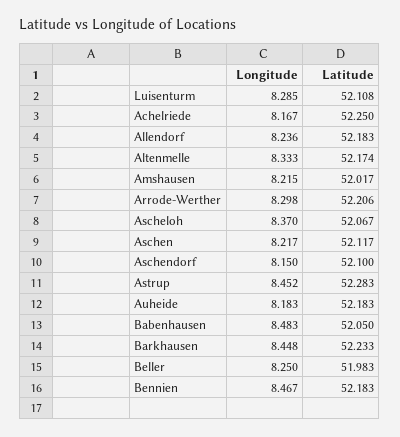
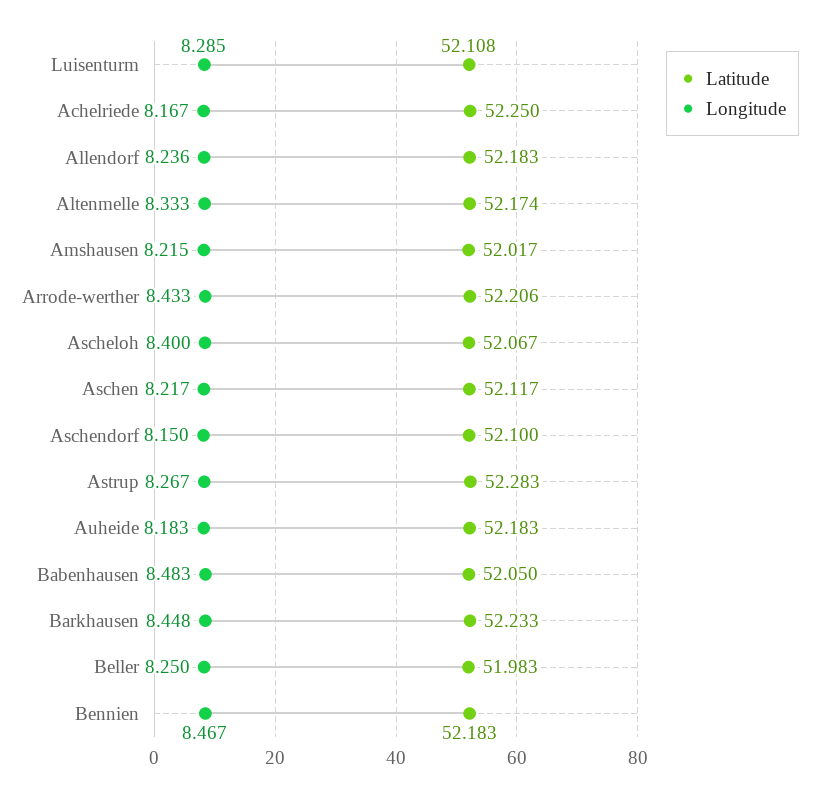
  {
    "Longitude": {
      "Luisenturm": 8.285,
      "Achelriede": 8.167,
      "Allendorf": 8.236,
      "Altenmelle": 8.333,
      "Amshausen": 8.215,
-     "Arrode-Werther": 8.298,
+     "Arrode-Werther": 8.433,
-     "Ascheloh": 8.37,
+     "Ascheloh": 8.4,
      "Aschen": 8.217,
      "Aschendorf": 8.15,
-     "Astrup": 8.452,
+     "Astrup": 8.267,
      "Auheide": 8.183,
      "Babenhausen": 8.483,
      "Barkhausen": 8.448,
      "Beller": 8.25,
      "Bennien": 8.467
    },
    "Latitude": {
      "Luisenturm": 52.108,
      "Achelriede": 52.25,
      "Allendorf": 52.183,
      "Altenmelle": 52.174,
      "Amshausen": 52.017,
      "Arrode-Werther": 52.206,
      "Ascheloh": 52.067,
      "Aschen": 52.117,
      "Aschendorf": 52.1,
      "Astrup": 52.283,
      "Auheide": 52.183,
      "Babenhausen": 52.05,
      "Barkhausen": 52.233,
      "Beller": 51.983,
      "Bennien": 52.183
    }
  }

